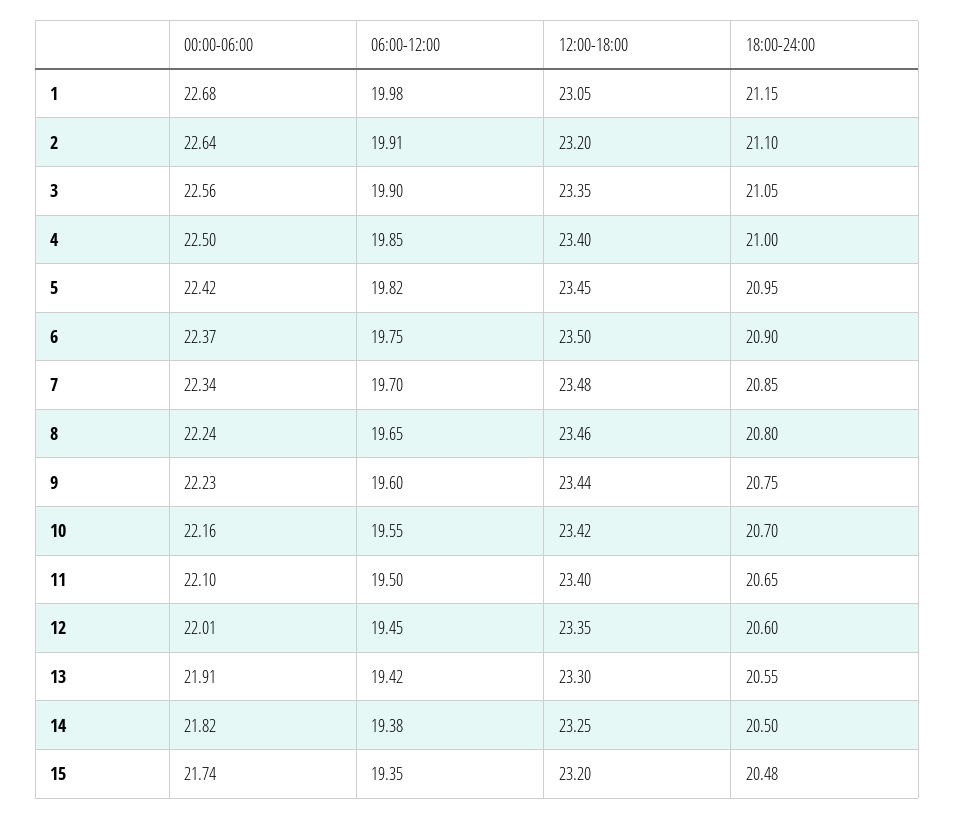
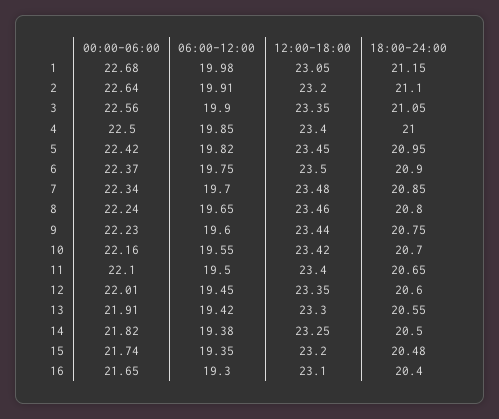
  {
    "00:00-06:00": {
      "1": 22.68,
      "2": 22.64,
      "3": 22.56,
      "4": 22.5,
      "5": 22.42,
      "6": 22.37,
      "7": 22.34,
      "8": 22.24,
      "9": 22.23,
      "10": 22.16,
      "11": 22.1,
      "12": 22.01,
      "13": 21.91,
      "14": 21.82,
-     "15": 21.74
+     "15": 21.74,
+     "16": 21.65
    },
    "06:00-12:00": {
      "1": 19.98,
      "2": 19.91,
      "3": 19.9,
      "4": 19.85,
      "5": 19.82,
      "6": 19.75,
      "7": 19.7,
      "8": 19.65,
      "9": 19.6,
      "10": 19.55,
      "11": 19.5,
      "12": 19.45,
      "13": 19.42,
      "14": 19.38,
-     "15": 19.35
+     "15": 19.35,
+     "16": 19.3
    },
    "12:00-18:00": {
      "1": 23.05,
      "2": 23.2,
      "3": 23.35,
      "4": 23.4,
      "5": 23.45,
      "6": 23.5,
      "7": 23.48,
      "8": 23.46,
      "9": 23.44,
      "10": 23.42,
      "11": 23.4,
      "12": 23.35,
      "13": 23.3,
      "14": 23.25,
-     "15": 23.2
+     "15": 23.2,
+     "16": 23.1
    },
    "18:00-24:00": {
      "1": 21.15,
      "2": 21.1,
      "3": 21.05,
      "4": 21,
      "5": 20.95,
      "6": 20.9,
      "7": 20.85,
      "8": 20.8,
      "9": 20.75,
      "10": 20.7,
      "11": 20.65,
      "12": 20.6,
      "13": 20.55,
      "14": 20.5,
-     "15": 20.48
+     "15": 20.48,
+     "16": 20.4
    }
  }

